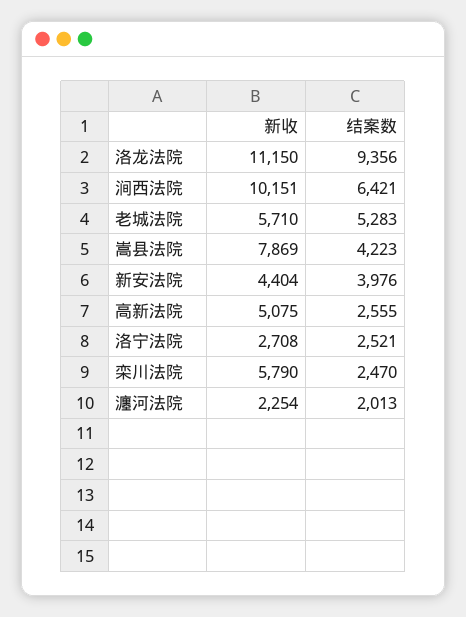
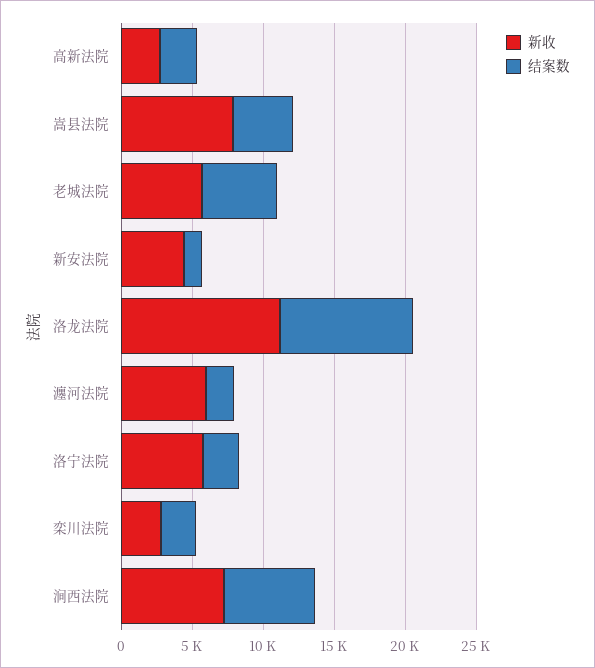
  {
    "新收": {
      "洛龙法院": 11150,
-     "涧西法院": 10151,
+     "涧西法院": 7000,
      "老城法院": 5710,
      "嵩县法院": 7869,
      "新安法院": 4404,
-     "高新法院": 5075,
+     "高新法院": 3000,
-     "洛宁法院": 2708,
+     "洛宁法院": 6000,
-     "栾川法院": 5790,
+     "栾川法院": 3000,
-     "瀍河法院": 2254
+     "瀍河法院": 6000
    },
    "结案数": {
      "洛龙法院": 9356,
      "涧西法院": 6421,
      "老城法院": 5283,
      "嵩县法院": 4223,
-     "新安法院": 3976,
+     "新安法院": 1000,
      "高新法院": 2555,
      "洛宁法院": 2521,
      "栾川法院": 2470,
      "瀍河法院": 2013
    }
  }

